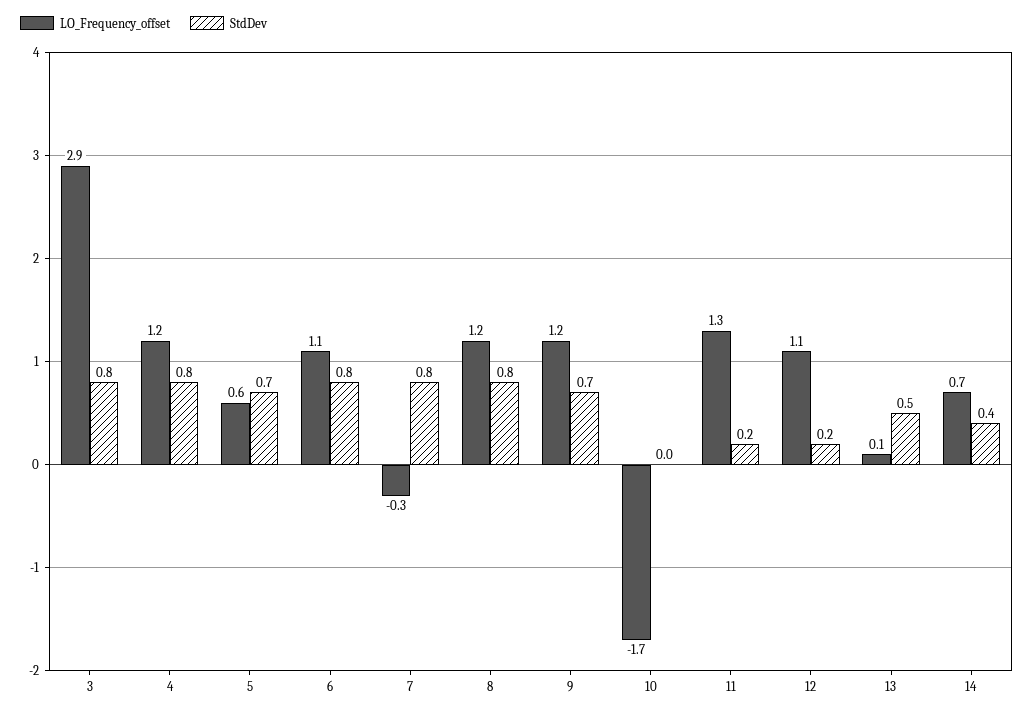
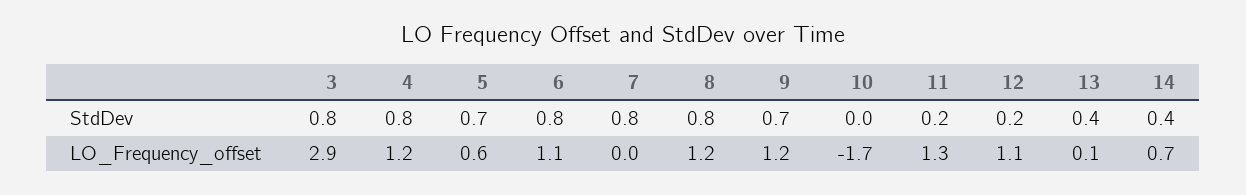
  {
    "LO_Frequency_offset": {
      "3": 2.9,
      "4": 1.2,
      "5": 0.6,
      "6": 1.1,
-     "7": -0.3,
+     "7": 0,
      "8": 1.2,
      "9": 1.2,
      "10": -1.7,
      "11": 1.3,
      "12": 1.1,
      "13": 0.1,
      "14": 0.7
    },
    "StdDev": {
      "3": 0.8,
      "4": 0.8,
      "5": 0.7,
      "6": 0.8,
      "7": 0.8,
      "8": 0.8,
      "9": 0.7,
      "10": 0,
      "11": 0.2,
      "12": 0.2,
-     "13": 0.5,
+     "13": 0.4,
      "14": 0.4
    }
  }

